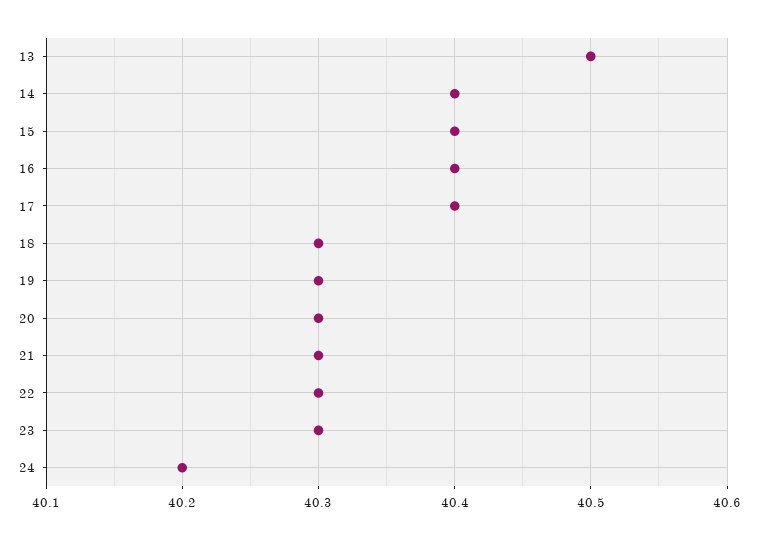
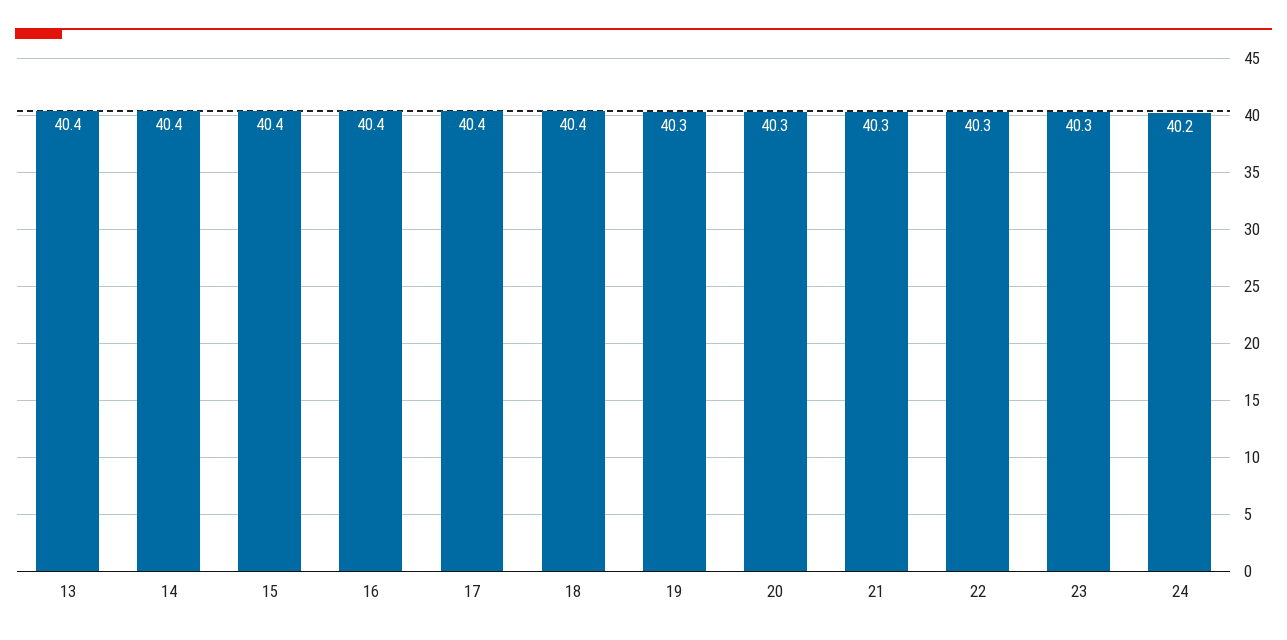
  {
-   "13": 40.5,
+   "13": 40.4,
    "14": 40.4,
    "15": 40.4,
    "16": 40.4,
    "17": 40.4,
-   "18": 40.3,
+   "18": 40.4,
    "19": 40.3,
    "20": 40.3,
    "21": 40.3,
    "22": 40.3,
    "23": 40.3,
    "24": 40.2
  }

